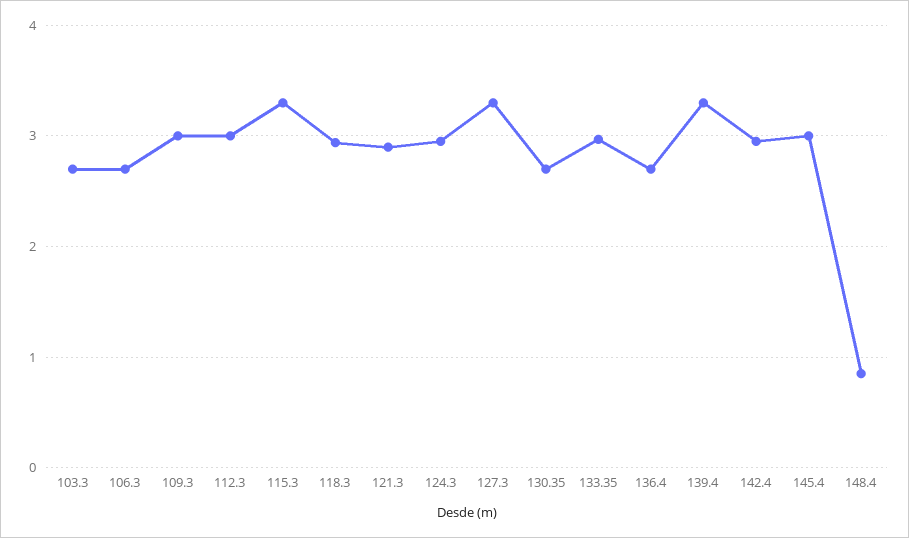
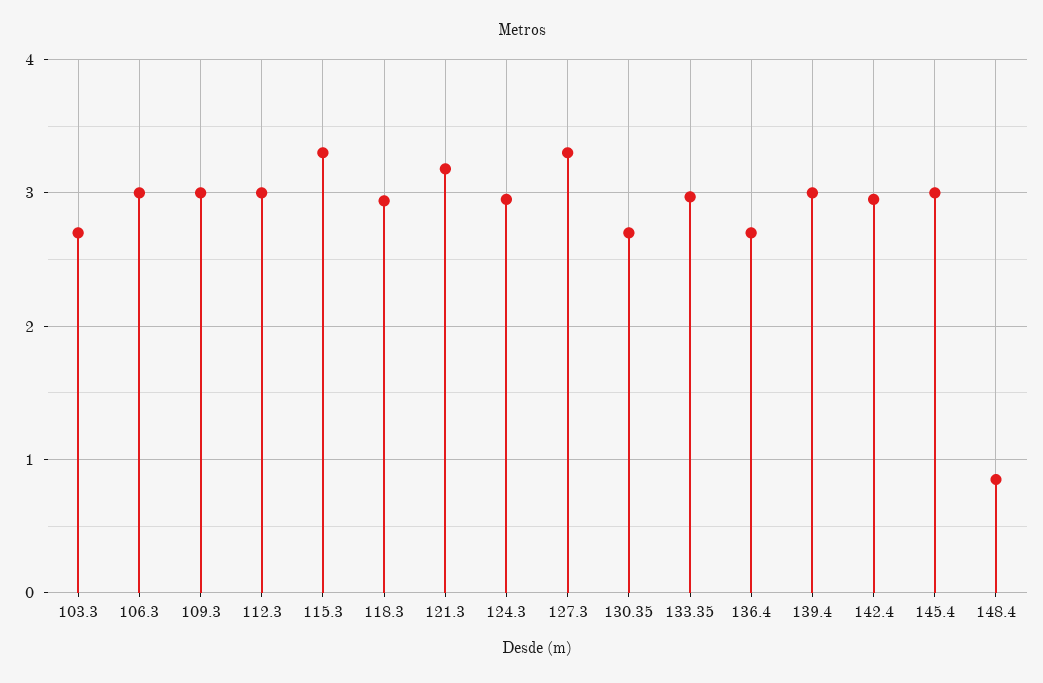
  {
    "103.3": 2.7,
-   "106.3": 2.7,
+   "106.3": 3,
    "109.3": 3,
    "112.3": 3,
    "115.3": 3.3,
    "118.3": 2.9,
-   "121.3": 2.9,
+   "121.3": 3.2,
    "124.3": 3,
    "127.3": 3.3,
    "130.35": 2.7,
    "133.35": 3,
    "136.4": 2.7,
-   "139.4": 3.3,
+   "139.4": 3,
    "142.4": 3,
    "145.4": 3,
    "148.4": 0.9
  }

